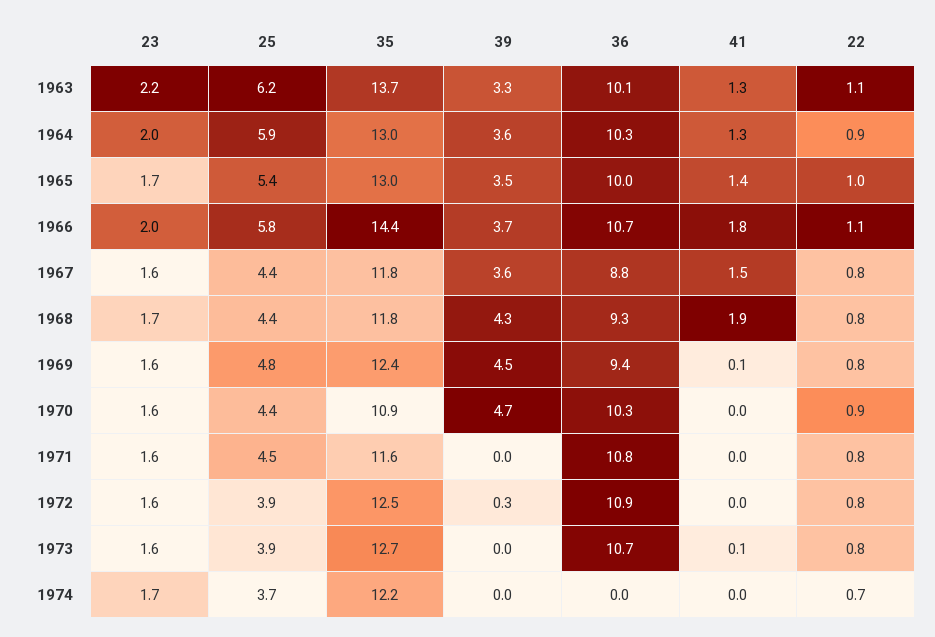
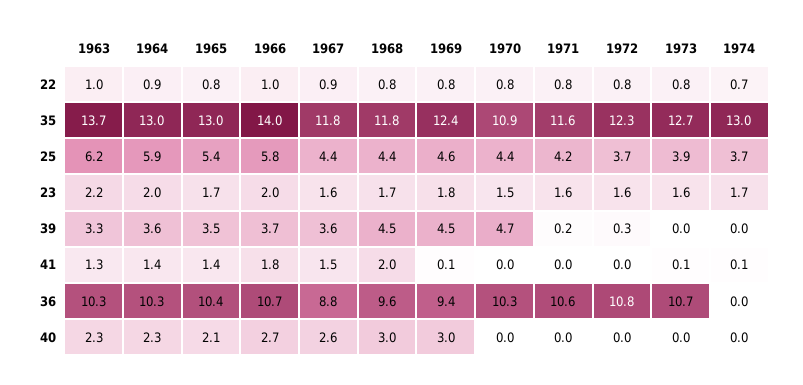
  {
    "23": {
      "1963": 2.2,
      "1964": 2,
      "1965": 1.7,
      "1966": 2,
      "1967": 1.6,
      "1968": 1.7,
-     "1969": 1.6,
+     "1969": 1.8,
-     "1970": 1.6,
+     "1970": 1.5,
      "1971": 1.6,
      "1972": 1.6,
      "1973": 1.6,
      "1974": 1.7
    },
    "25": {
      "1963": 6.2,
      "1964": 5.9,
      "1965": 5.4,
      "1966": 5.8,
      "1967": 4.4,
      "1968": 4.4,
-     "1969": 4.8,
+     "1969": 4.6,
      "1970": 4.4,
-     "1971": 4.5,
+     "1971": 4.2,
-     "1972": 3.9,
+     "1972": 3.7,
      "1973": 3.9,
      "1974": 3.7
    },
    "35": {
      "1963": 13.7,
      "1964": 13,
      "1965": 13,
-     "1966": 14.4,
+     "1966": 14,
      "1967": 11.8,
      "1968": 11.8,
      "1969": 12.4,
      "1970": 10.9,
      "1971": 11.6,
-     "1972": 12.5,
+     "1972": 12.3,
      "1973": 12.7,
-     "1974": 12.2
+     "1974": 13
    },
    "39": {
      "1963": 3.3,
      "1964": 3.6,
      "1965": 3.5,
      "1966": 3.7,
      "1967": 3.6,
-     "1968": 4.3,
+     "1968": 4.5,
      "1969": 4.5,
      "1970": 4.7,
-     "1971": 0,
+     "1971": 0.2,
      "1972": 0.3,
      "1973": 0,
      "1974": 0
    },
    "36": {
-     "1963": 10.1,
+     "1963": 10.3,
      "1964": 10.3,
-     "1965": 10,
+     "1965": 10.4,
      "1966": 10.7,
      "1967": 8.8,
-     "1968": 9.3,
+     "1968": 9.6,
      "1969": 9.4,
      "1970": 10.3,
-     "1971": 10.8,
+     "1971": 10.6,
-     "1972": 10.9,
+     "1972": 10.8,
      "1973": 10.7,
      "1974": 0
    },
    "41": {
      "1963": 1.3,
-     "1964": 1.3,
+     "1964": 1.4,
      "1965": 1.4,
      "1966": 1.8,
      "1967": 1.5,
-     "1968": 1.9,
+     "1968": 2,
      "1969": 0.1,
      "1970": 0,
      "1971": 0,
      "1972": 0,
      "1973": 0.1,
-     "1974": 0
+     "1974": 0.1
    },
    "22": {
-     "1963": 1.1,
+     "1963": 1,
      "1964": 0.9,
-     "1965": 1,
+     "1965": 0.8,
-     "1966": 1.1,
+     "1966": 1,
-     "1967": 0.8,
+     "1967": 0.9,
      "1968": 0.8,
      "1969": 0.8,
-     "1970": 0.9,
+     "1970": 0.8,
      "1971": 0.8,
      "1972": 0.8,
      "1973": 0.8,
      "1974": 0.7
-   }
+   },
+   "40": {
+     "1963": 2.3,
+     "1964": 2.3,
+     "1965": 2.1,
+     "1966": 2.7,
+     "1967": 2.6,
+     "1968": 3,
+     "1969": 3,
+     "1970": 0,
+     "1971": 0,
+     "1972": 0,
+     "1973": 0,
+     "1974": 0
+   }
  }

